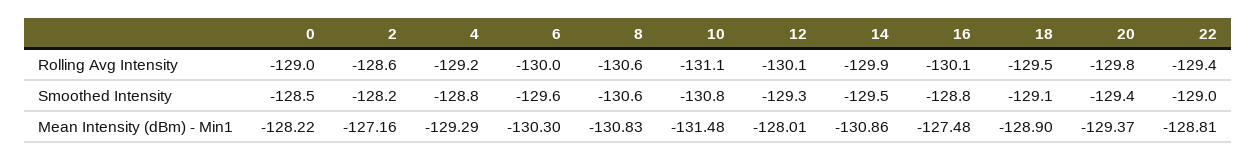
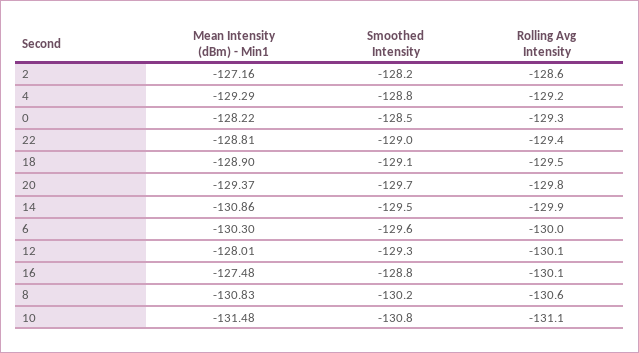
  {
    "0": {
-     "Rolling Avg Intensity": -129,
+     "Rolling Avg Intensity": -129.3,
      "Smoothed Intensity": -128.5,
      "Mean Intensity (dBm) - Min1": -128.22
    },
    "2": {
      "Rolling Avg Intensity": -128.6,
      "Smoothed Intensity": -128.2,
      "Mean Intensity (dBm) - Min1": -127.16
    },
    "4": {
      "Rolling Avg Intensity": -129.2,
      "Smoothed Intensity": -128.8,
      "Mean Intensity (dBm) - Min1": -129.29
    },
    "6": {
      "Rolling Avg Intensity": -130,
      "Smoothed Intensity": -129.6,
      "Mean Intensity (dBm) - Min1": -130.3
    },
    "8": {
      "Rolling Avg Intensity": -130.6,
-     "Smoothed Intensity": -130.6,
+     "Smoothed Intensity": -130.2,
      "Mean Intensity (dBm) - Min1": -130.83
    },
    "10": {
      "Rolling Avg Intensity": -131.1,
      "Smoothed Intensity": -130.8,
      "Mean Intensity (dBm) - Min1": -131.48
    },
    "12": {
      "Rolling Avg Intensity": -130.1,
      "Smoothed Intensity": -129.3,
      "Mean Intensity (dBm) - Min1": -128.01
    },
    "14": {
      "Rolling Avg Intensity": -129.9,
      "Smoothed Intensity": -129.5,
      "Mean Intensity (dBm) - Min1": -130.86
    },
    "16": {
      "Rolling Avg Intensity": -130.1,
      "Smoothed Intensity": -128.8,
      "Mean Intensity (dBm) - Min1": -127.48
    },
    "18": {
      "Rolling Avg Intensity": -129.5,
      "Smoothed Intensity": -129.1,
      "Mean Intensity (dBm) - Min1": -128.9
    },
    "20": {
      "Rolling Avg Intensity": -129.8,
-     "Smoothed Intensity": -129.4,
+     "Smoothed Intensity": -129.7,
      "Mean Intensity (dBm) - Min1": -129.37
    },
    "22": {
      "Rolling Avg Intensity": -129.4,
      "Smoothed Intensity": -129,
      "Mean Intensity (dBm) - Min1": -128.81
    }
  }

